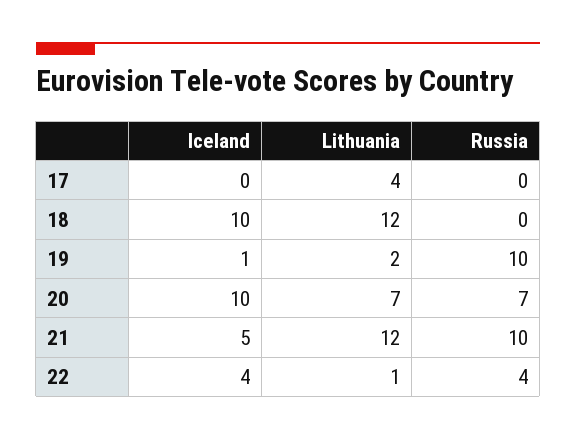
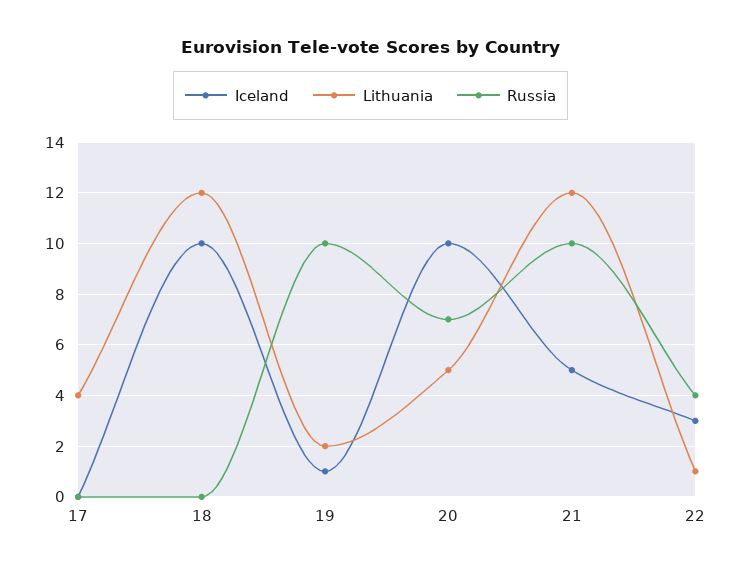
  {
    "Iceland": {
      "17": 0,
      "18": 10,
      "19": 1,
      "20": 10,
      "21": 5,
-     "22": 4
+     "22": 3
    },
    "Lithuania": {
      "17": 4,
      "18": 12,
      "19": 2,
-     "20": 7,
+     "20": 5,
      "21": 12,
      "22": 1
    },
    "Russia": {
      "17": 0,
      "18": 0,
      "19": 10,
      "20": 7,
      "21": 10,
      "22": 4
    }
  }

